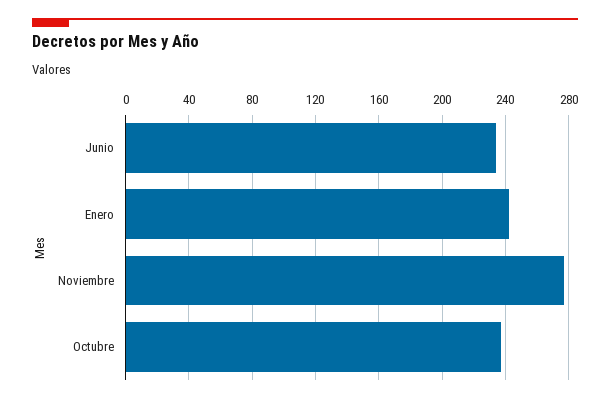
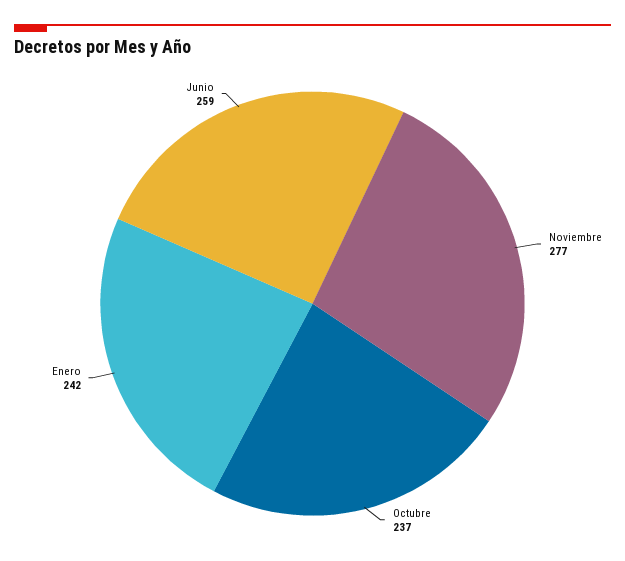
  {
-   "Junio": 235,
+   "Junio": 259,
    "Enero": 242,
    "Noviembre": 277,
    "Octubre": 237
  }

